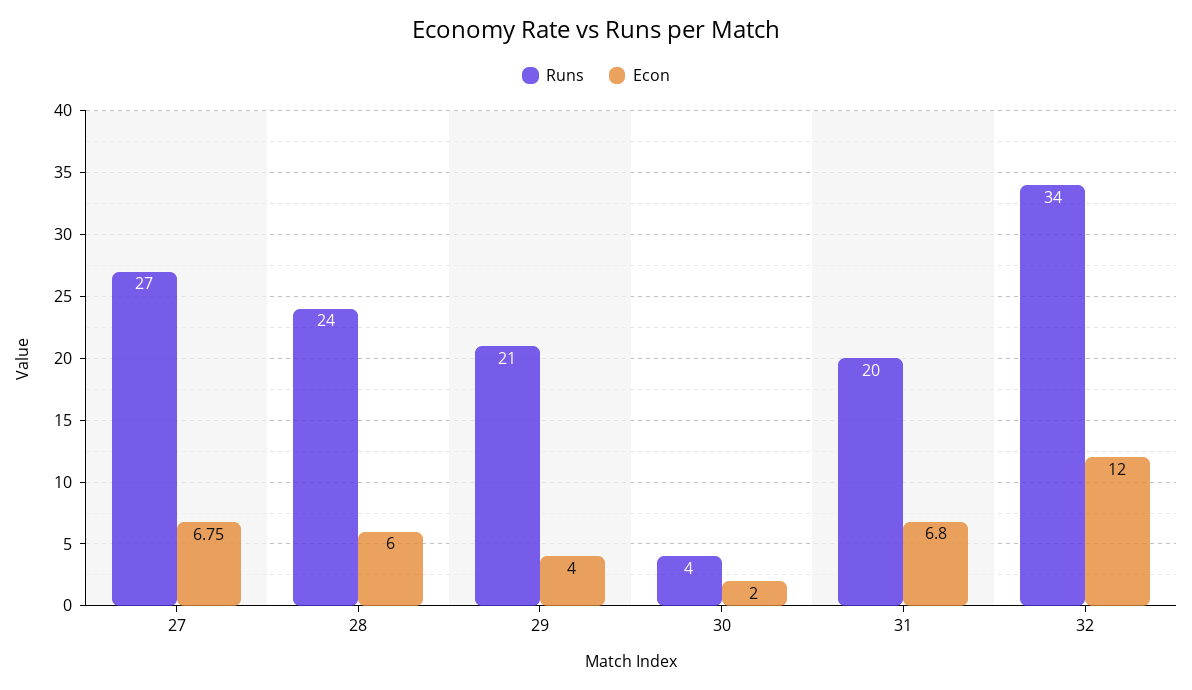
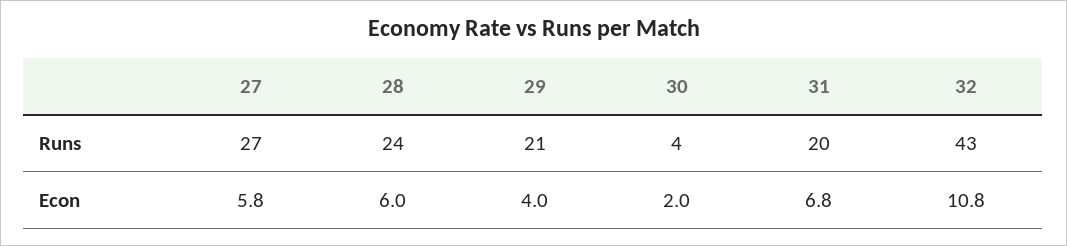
  {
    "Runs": {
      "27": 27,
      "28": 24,
      "29": 21,
      "30": 4,
      "31": 20,
-     "32": 34
+     "32": 43
    },
    "Econ": {
-     "27": 6.75,
+     "27": 5.8,
      "28": 6,
      "29": 4,
      "30": 2,
      "31": 6.8,
-     "32": 12
+     "32": 10.8
    }
  }

